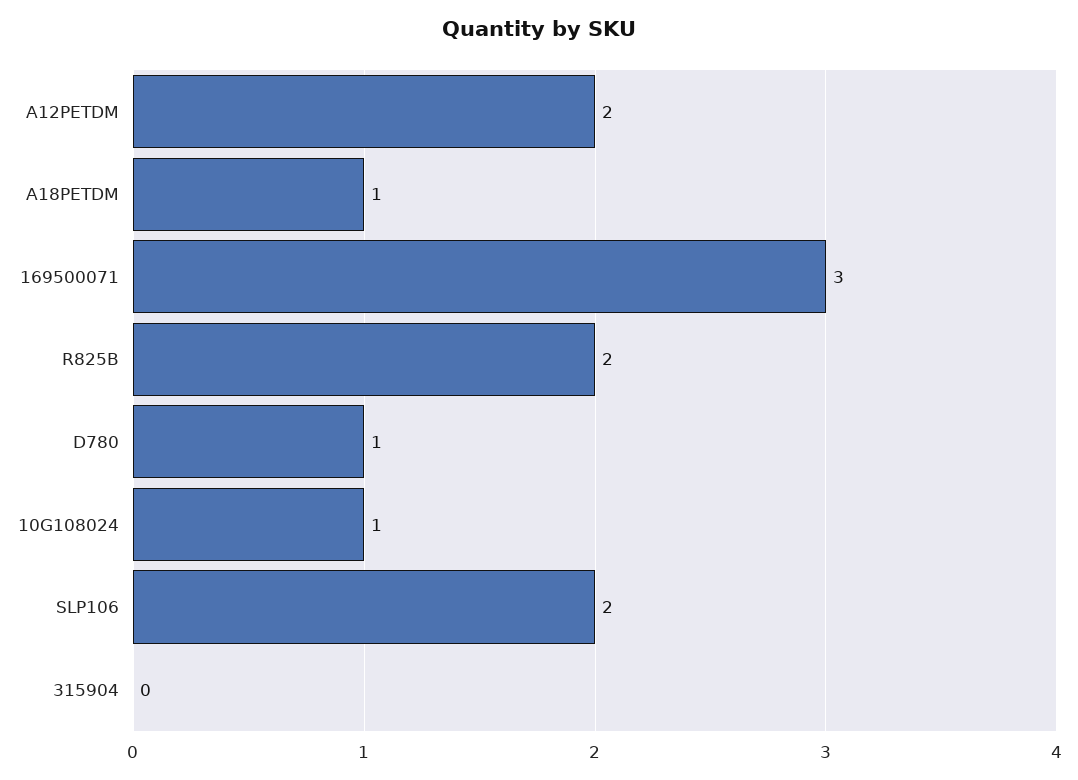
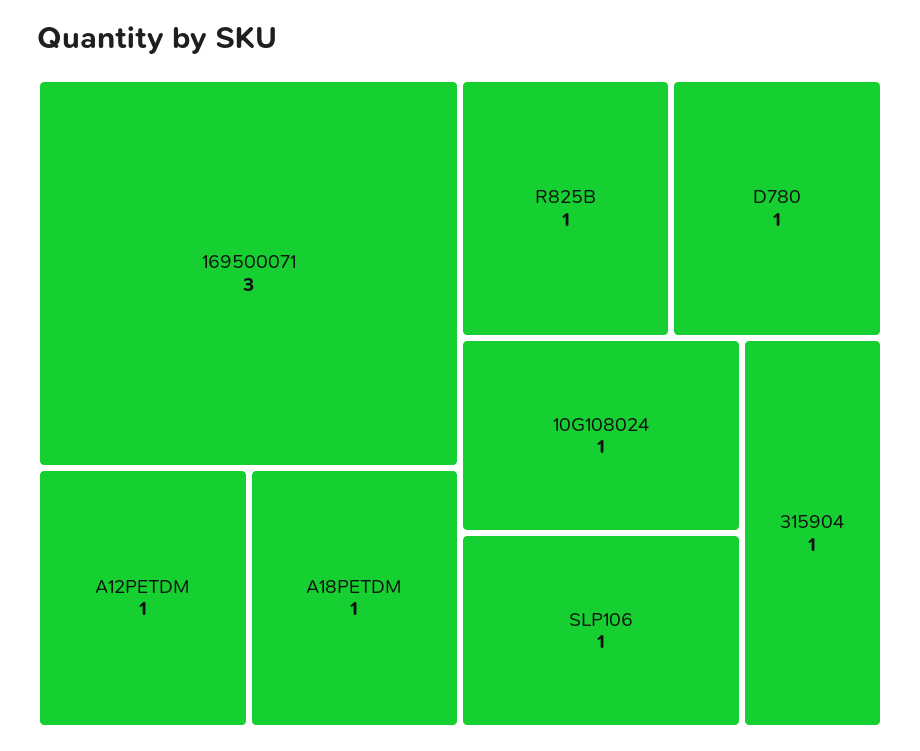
  {
-   "A12PETDM": 2,
+   "A12PETDM": 1,
    "A18PETDM": 1,
    "169500071": 3,
-   "R825B": 2,
+   "R825B": 1,
    "D780": 1,
    "10G108024": 1,
-   "SLP106": 2,
+   "SLP106": 1,
-   "315904": 0
+   "315904": 1
  }

